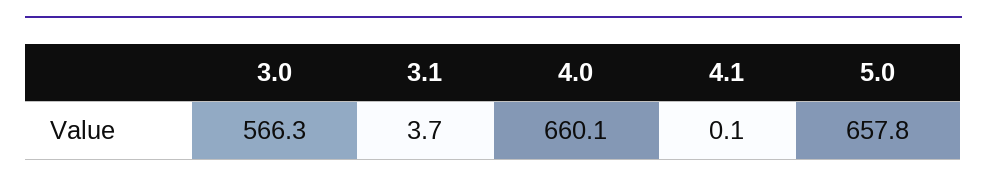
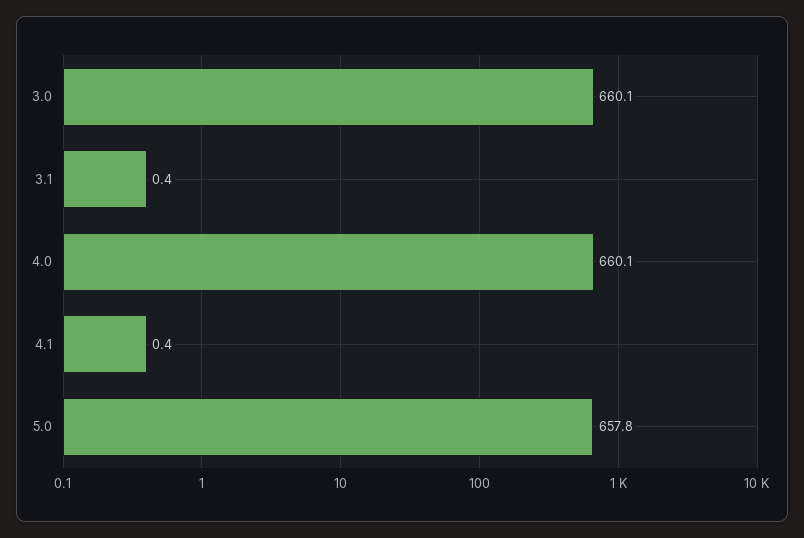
  {
-   "3.0": 566.3,
+   "3.0": 660.1,
-   "3.1": 3.7,
+   "3.1": 0.4,
    "4.0": 660.1,
-   "4.1": 0.1,
+   "4.1": 0.4,
    "5.0": 657.8
  }

